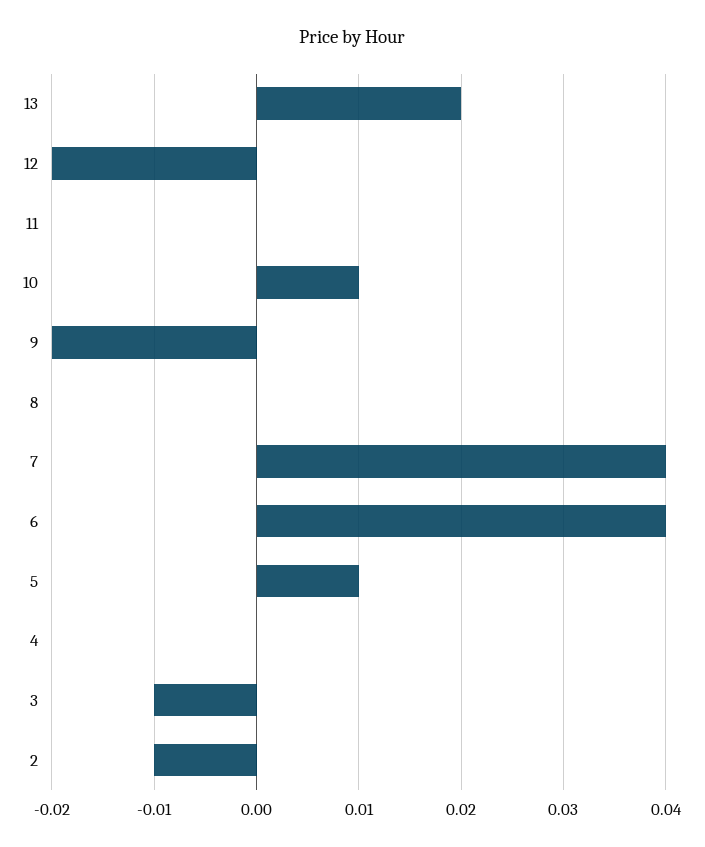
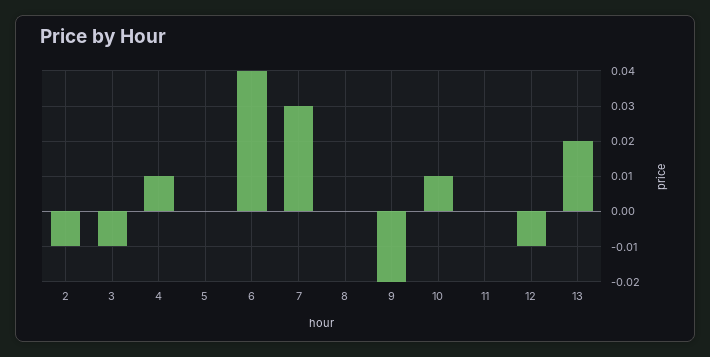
  {
    "13": 0.02,
-   "12": -0.02,
+   "12": -0.01,
    "11": 0,
    "10": 0.01,
    "9": -0.02,
    "8": 0,
-   "7": 0.04,
+   "7": 0.03,
    "6": 0.04,
-   "5": 0.01,
+   "5": 0,
-   "4": 0,
+   "4": 0.01,
    "3": -0.01,
    "2": -0.01
  }

